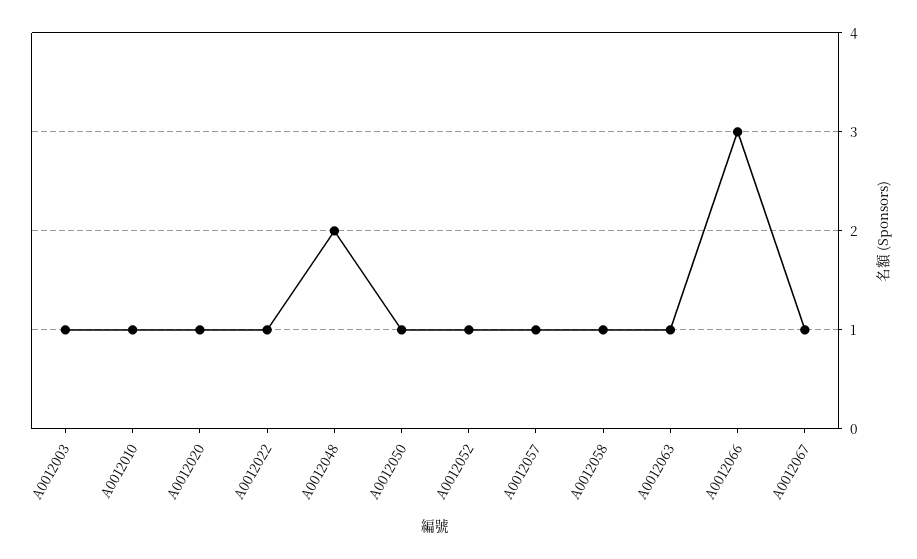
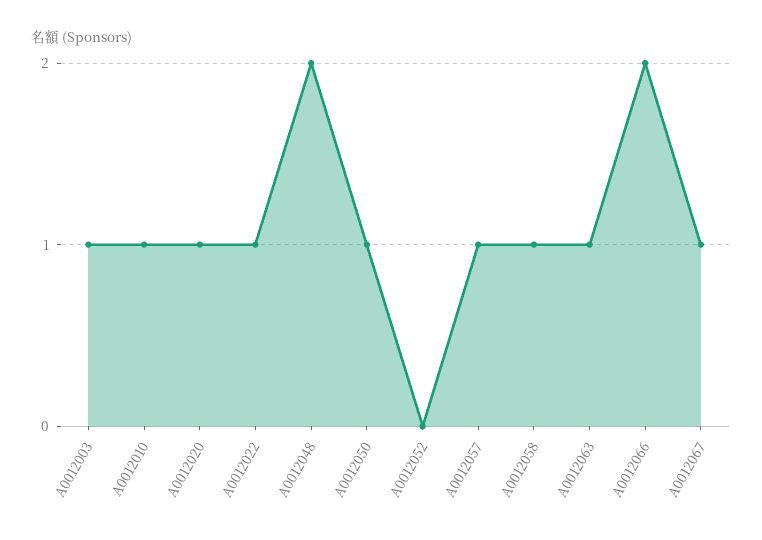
  {
    "A0012003": 1,
    "A0012010": 1,
    "A0012020": 1,
    "A0012022": 1,
    "A0012048": 2,
    "A0012050": 1,
-   "A0012052": 1,
+   "A0012052": 0,
    "A0012057": 1,
    "A0012058": 1,
    "A0012063": 1,
-   "A0012066": 3,
+   "A0012066": 2,
    "A0012067": 1
  }

